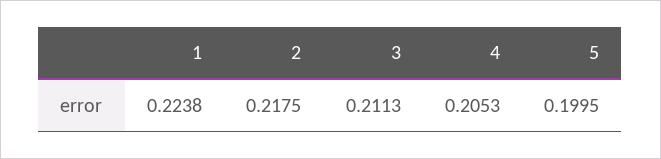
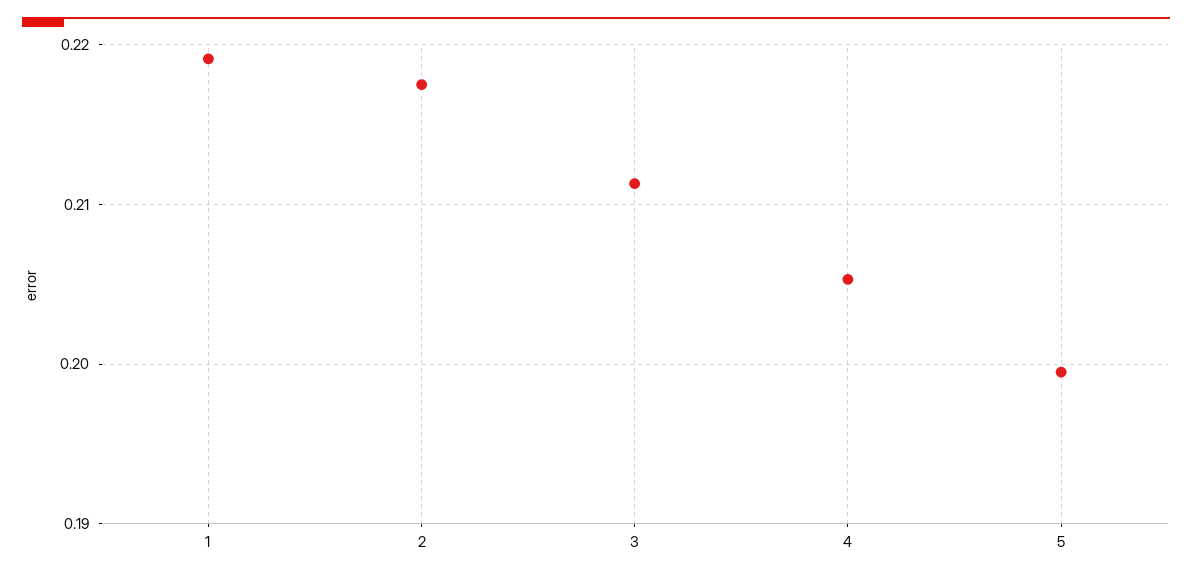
  {
-   "1": 0.2238,
+   "1": 0.219,
    "2": 0.2175,
    "3": 0.2113,
    "4": 0.2053,
    "5": 0.1995
  }

